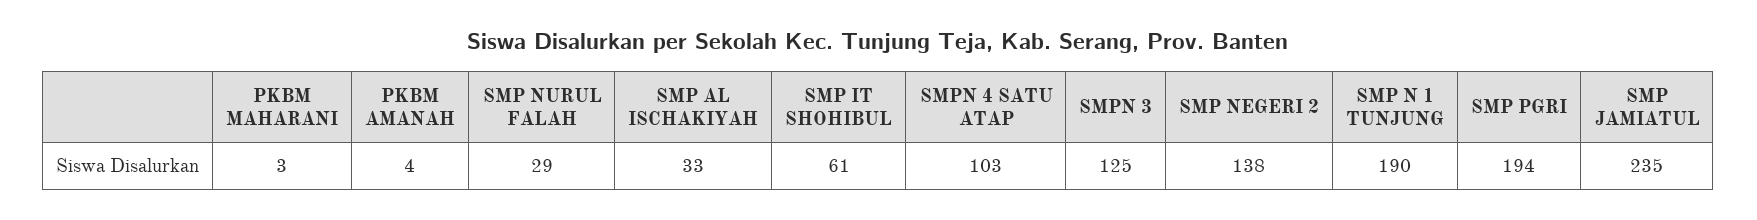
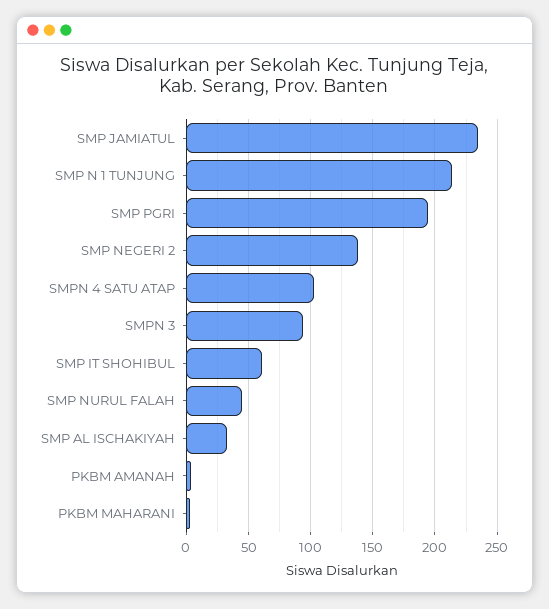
  {
    "PKBM MAHARANI": 3,
    "PKBM AMANAH": 4,
-   "SMP NURUL FALAH": 29,
+   "SMP NURUL FALAH": 45,
    "SMP AL ISCHAKIYAH": 33,
    "SMP IT SHOHIBUL": 61,
    "SMPN 4 SATU ATAP": 103,
-   "SMPN 3": 125,
+   "SMPN 3": 95,
    "SMP NEGERI 2": 138,
-   "SMP N 1 TUNJUNG": 190,
+   "SMP N 1 TUNJUNG": 215,
    "SMP PGRI": 194,
    "SMP JAMIATUL": 235
  }

